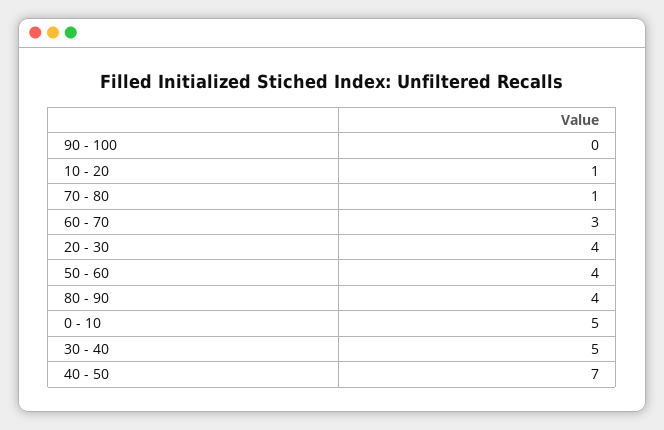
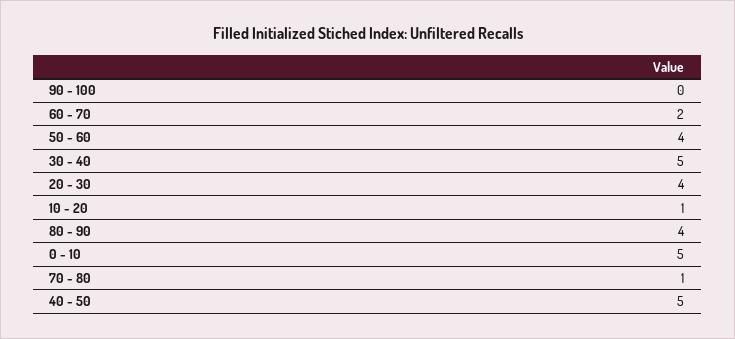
  {
    "90 - 100": 0,
    "10 - 20": 1,
    "70 - 80": 1,
-   "60 - 70": 3,
+   "60 - 70": 2,
    "20 - 30": 4,
    "50 - 60": 4,
    "80 - 90": 4,
    "0 - 10": 5,
    "30 - 40": 5,
-   "40 - 50": 7
+   "40 - 50": 5
  }

